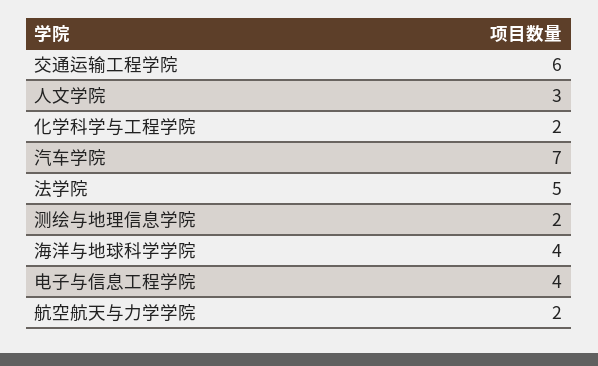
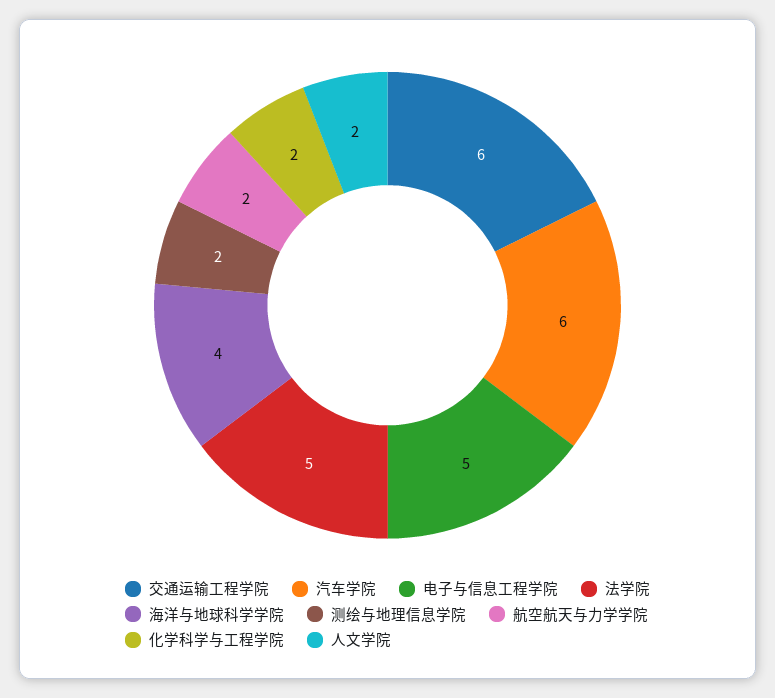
  {
    "交通运输工程学院": 6,
-   "人文学院": 3,
+   "人文学院": 2,
    "化学科学与工程学院": 2,
-   "汽车学院": 7,
+   "汽车学院": 6,
    "法学院": 5,
    "测绘与地理信息学院": 2,
    "海洋与地球科学学院": 4,
-   "电子与信息工程学院": 4,
+   "电子与信息工程学院": 5,
    "航空航天与力学学院": 2
  }

